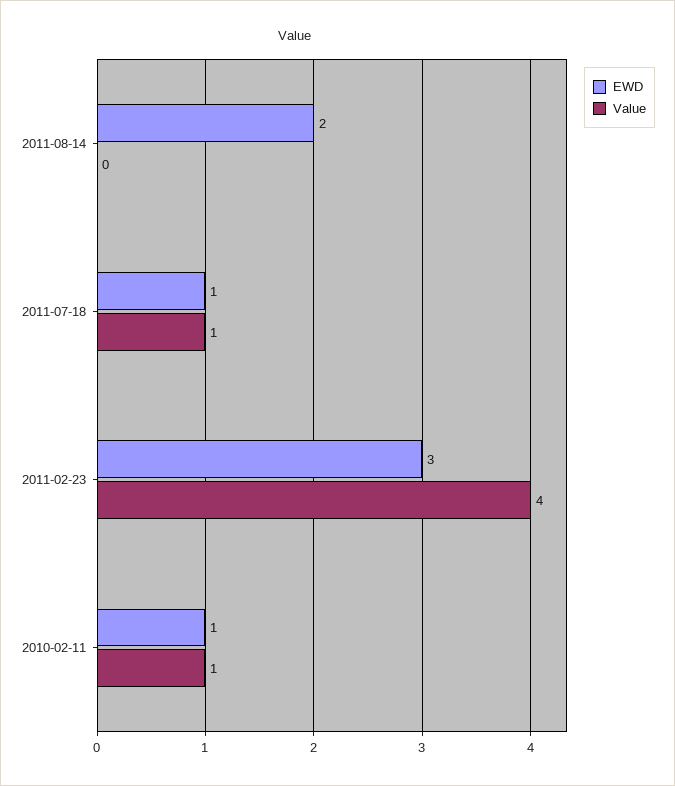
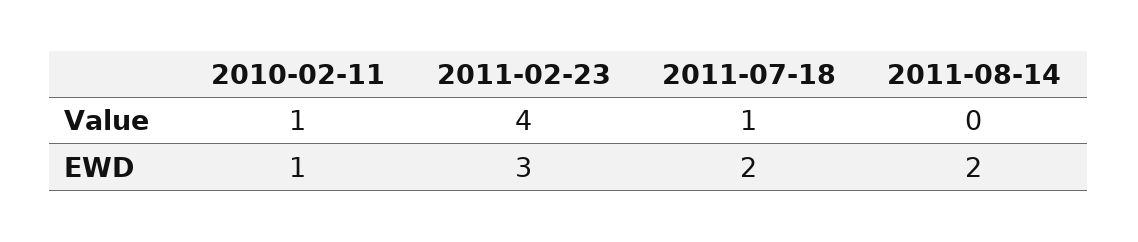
  {
    "EWD": {
      "2011-08-14": 2,
-     "2011-07-18": 1,
+     "2011-07-18": 2,
      "2011-02-23": 3,
      "2010-02-11": 1
    },
    "Value": {
      "2011-08-14": 0,
      "2011-07-18": 1,
      "2011-02-23": 4,
      "2010-02-11": 1
    }
  }

